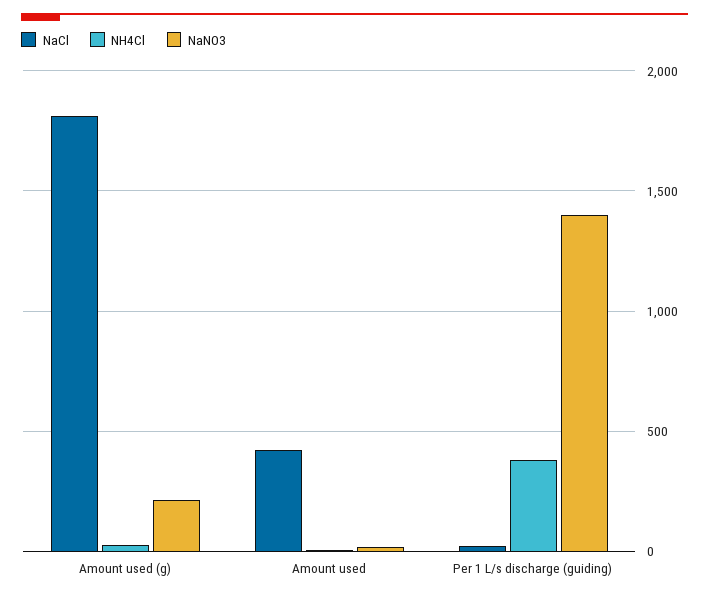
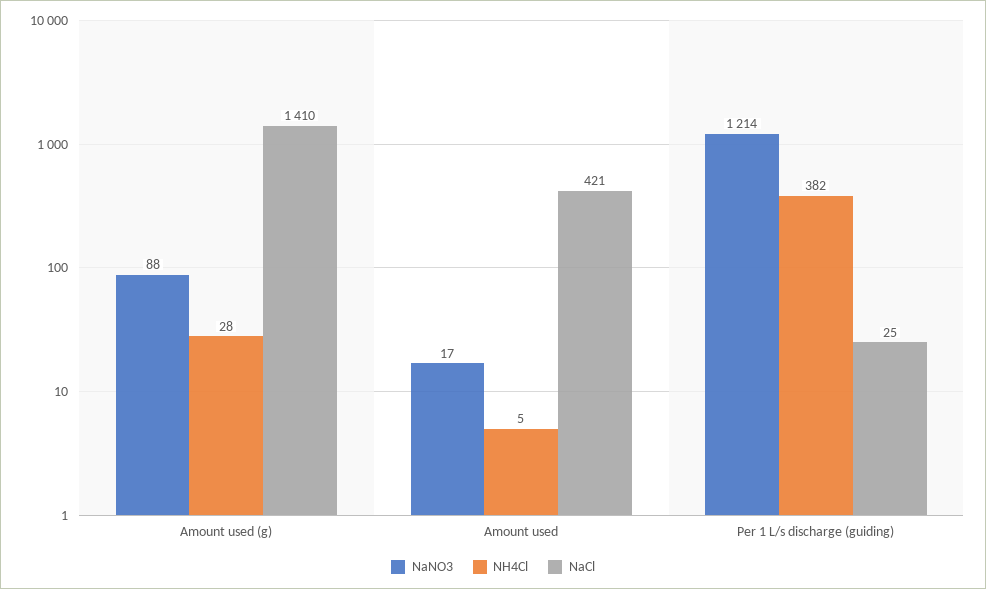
  {
    "NaCl": {
-     "Amount used (g)": 1800,
+     "Amount used (g)": 1410,
      "Amount used": 421,
      "Per 1 L/s discharge (guiding)": 25
    },
    "NH4Cl": {
      "Amount used (g)": 28,
      "Amount used": 5,
      "Per 1 L/s discharge (guiding)": 382
    },
    "NaNO3": {
-     "Amount used (g)": 200,
+     "Amount used (g)": 88,
      "Amount used": 17,
-     "Per 1 L/s discharge (guiding)": 1400
+     "Per 1 L/s discharge (guiding)": 1214
    }
  }

